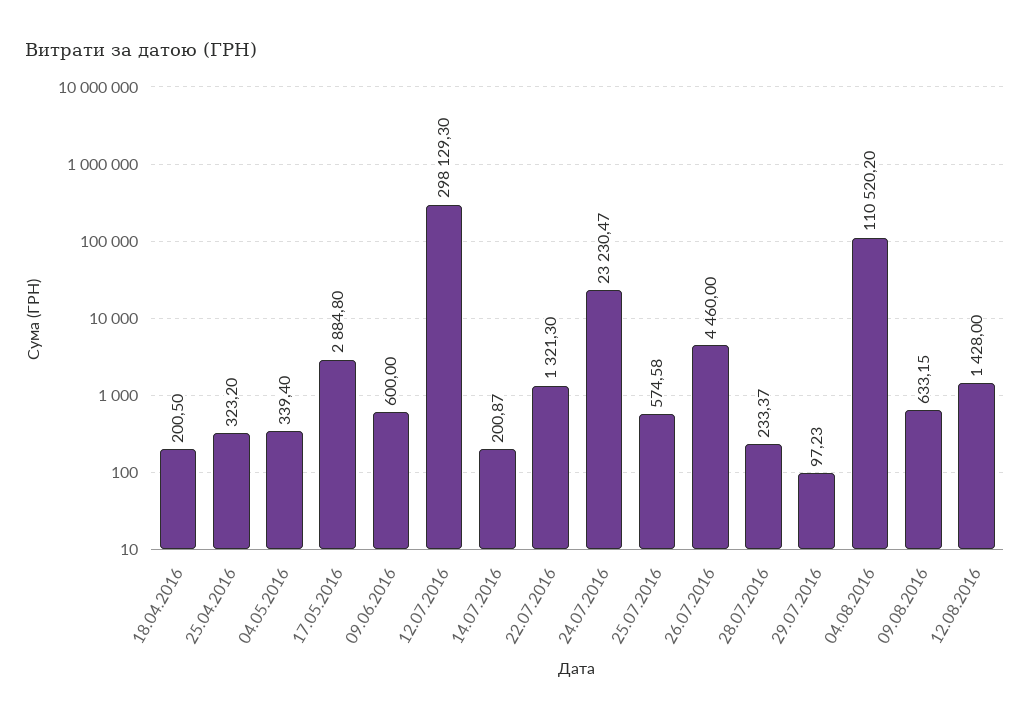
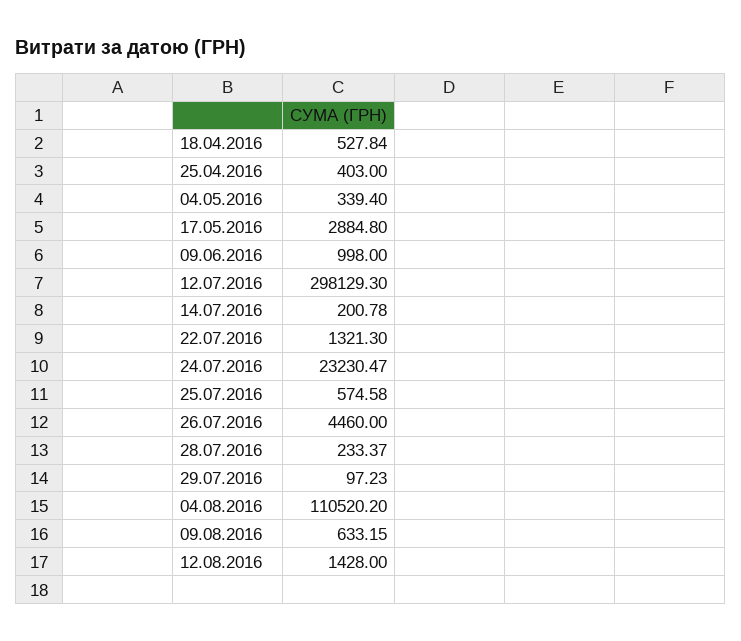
  {
-   "18.04.2016": 200.5,
+   "18.04.2016": 527.84,
-   "25.04.2016": 323.2,
+   "25.04.2016": 403,
    "04.05.2016": 339.4,
    "17.05.2016": 2884.8,
-   "09.06.2016": 600,
+   "09.06.2016": 998,
    "12.07.2016": 298129.3,
-   "14.07.2016": 200.87,
+   "14.07.2016": 200.78,
    "22.07.2016": 1321.3,
    "24.07.2016": 23230.47,
    "25.07.2016": 574.58,
    "26.07.2016": 4460,
    "28.07.2016": 233.37,
    "29.07.2016": 97.23,
    "04.08.2016": 110520.2,
    "09.08.2016": 633.15,
    "12.08.2016": 1428
  }

